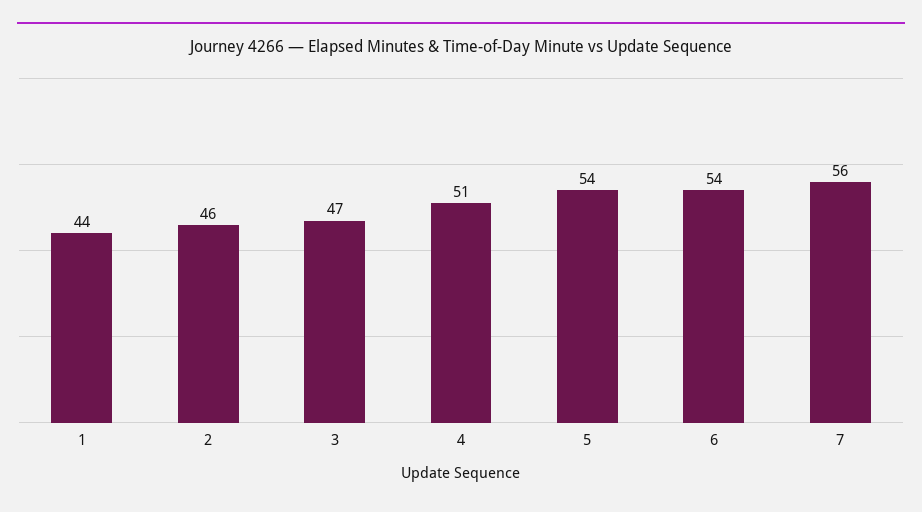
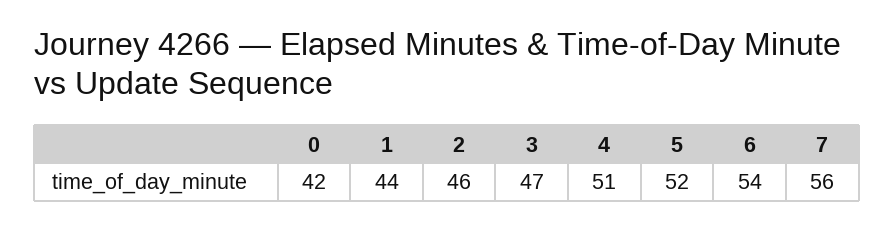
  {
    "1": 44,
    "2": 46,
    "3": 47,
    "4": 51,
-   "5": 54,
+   "5": 52,
    "6": 54,
-   "7": 56
+   "7": 56,
+   "0": 42
  }

